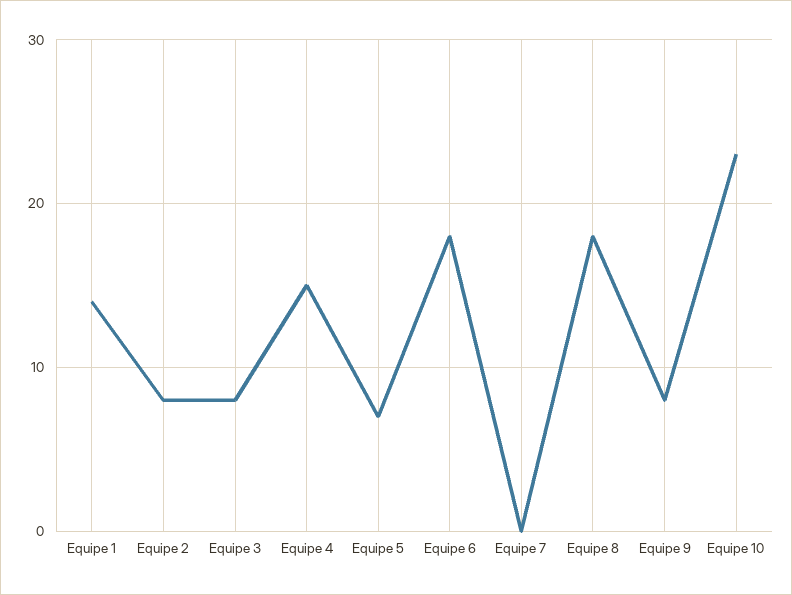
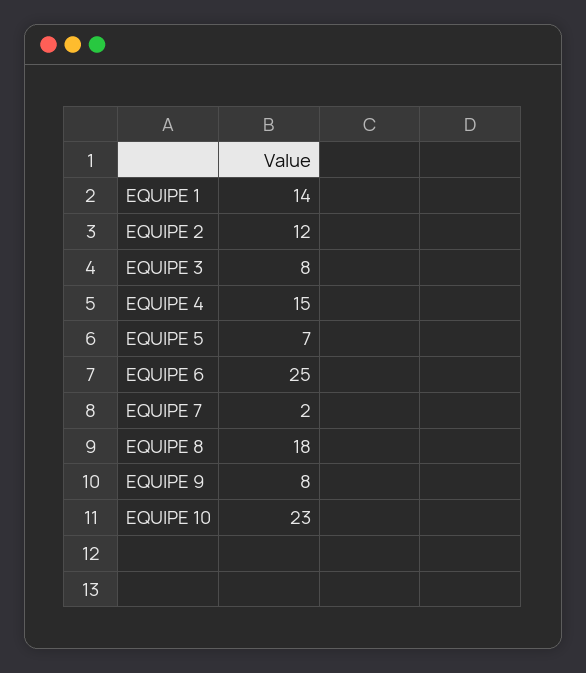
  {
    "Equipe 1": 14,
-   "Equipe 2": 8,
+   "Equipe 2": 12,
    "Equipe 3": 8,
    "Equipe 4": 15,
    "Equipe 5": 7,
-   "Equipe 6": 18,
+   "Equipe 6": 25,
-   "Equipe 7": 0,
+   "Equipe 7": 2,
    "Equipe 8": 18,
    "Equipe 9": 8,
    "Equipe 10": 23
  }

